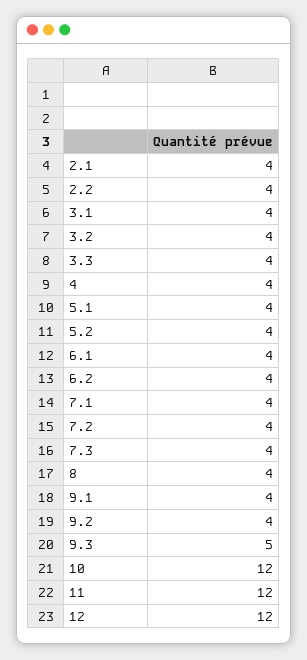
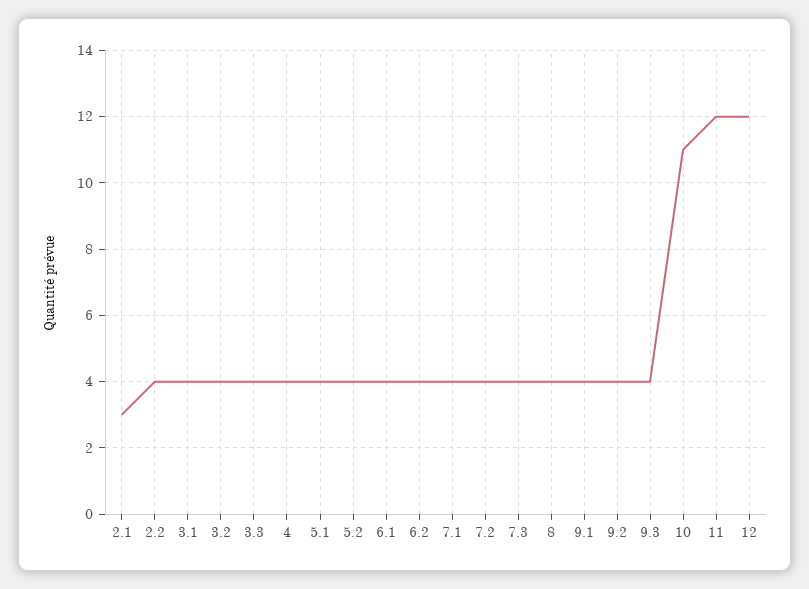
  {
-   "2.1": 4,
+   "2.1": 3,
    "2.2": 4,
    "3.1": 4,
    "3.2": 4,
    "3.3": 4,
    "4": 4,
    "5.1": 4,
    "5.2": 4,
    "6.1": 4,
    "6.2": 4,
    "7.1": 4,
    "7.2": 4,
    "7.3": 4,
    "8": 4,
    "9.1": 4,
    "9.2": 4,
-   "9.3": 5,
+   "9.3": 4,
-   "10": 12,
+   "10": 11,
    "11": 12,
    "12": 12
  }

